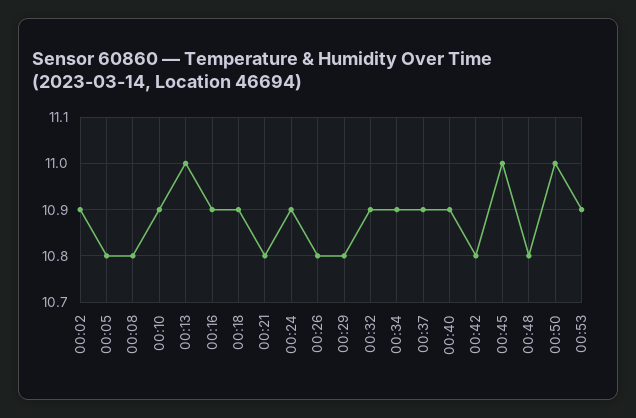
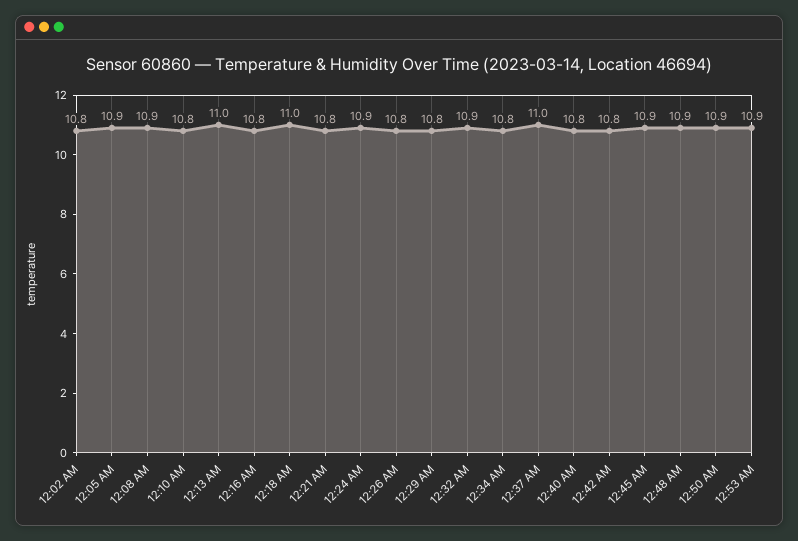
  {
-   "00:02": 10.9,
+   "00:02": 10.8,
-   "00:05": 10.8,
+   "00:05": 10.9,
-   "00:08": 10.8,
+   "00:08": 10.9,
-   "00:10": 10.9,
+   "00:10": 10.8,
    "00:13": 11,
-   "00:16": 10.9,
+   "00:16": 10.8,
-   "00:18": 10.9,
+   "00:18": 11,
    "00:21": 10.8,
    "00:24": 10.9,
    "00:26": 10.8,
    "00:29": 10.8,
    "00:32": 10.9,
-   "00:34": 10.9,
+   "00:34": 10.8,
-   "00:37": 10.9,
+   "00:37": 11,
-   "00:40": 10.9,
+   "00:40": 10.8,
    "00:42": 10.8,
-   "00:45": 11,
+   "00:45": 10.9,
-   "00:48": 10.8,
+   "00:48": 10.9,
-   "00:50": 11,
+   "00:50": 10.9,
    "00:53": 10.9
  }

